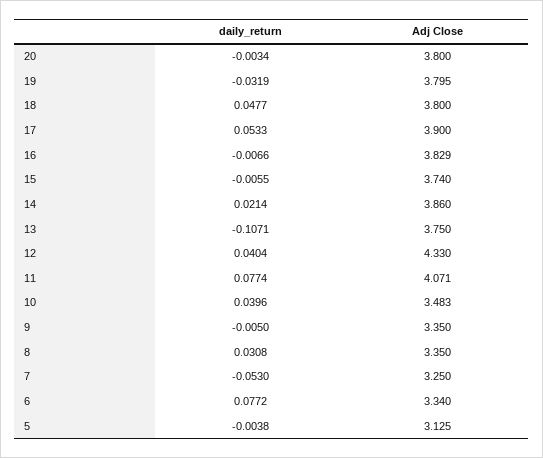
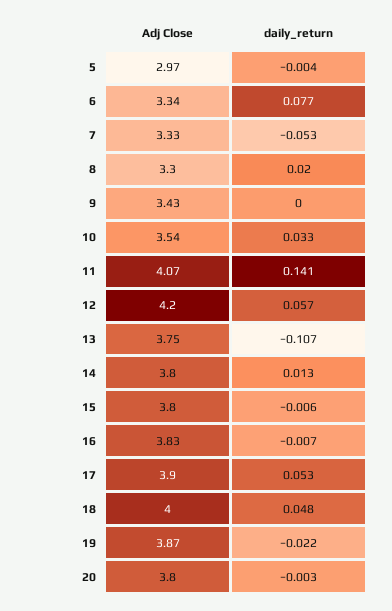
  {
    "daily_return": {
      "20": -0.0034,
-     "19": -0.0319,
+     "19": -0.022,
      "18": 0.0477,
      "17": 0.0533,
      "16": -0.0066,
      "15": -0.0055,
-     "14": 0.0214,
+     "14": 0.013,
      "13": -0.1071,
-     "12": 0.0404,
+     "12": 0.057,
-     "11": 0.0774,
+     "11": 0.141,
-     "10": 0.0396,
+     "10": 0.033,
-     "9": -0.005,
+     "9": 0,
-     "8": 0.0308,
+     "8": 0.02,
      "7": -0.053,
      "6": 0.0772,
      "5": -0.0038
    },
    "Adj Close": {
      "20": 3.8,
-     "19": 3.795,
+     "19": 3.87,
-     "18": 3.8,
+     "18": 4,
      "17": 3.9,
      "16": 3.829,
-     "15": 3.74,
+     "15": 3.8,
-     "14": 3.86,
+     "14": 3.8,
      "13": 3.75,
-     "12": 4.33,
+     "12": 4.2,
      "11": 4.071,
-     "10": 3.483,
+     "10": 3.54,
-     "9": 3.35,
+     "9": 3.43,
-     "8": 3.35,
+     "8": 3.3,
-     "7": 3.25,
+     "7": 3.33,
      "6": 3.34,
-     "5": 3.125
+     "5": 2.97
    }
  }

